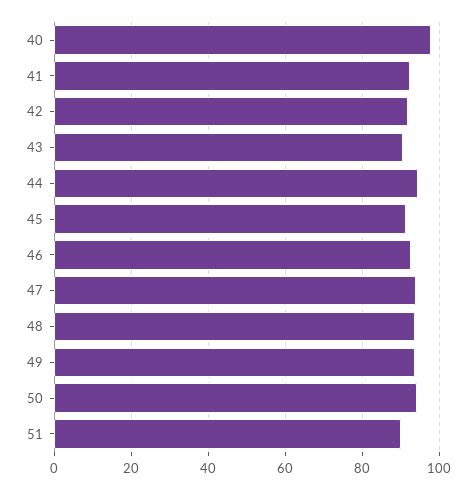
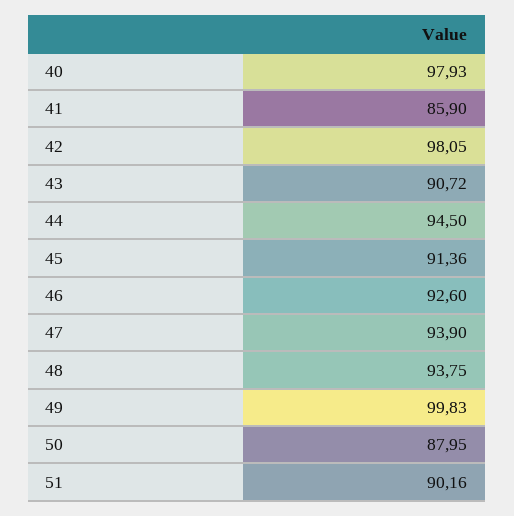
  {
    "40": 97.93,
-   "41": 92,
+   "41": 85.9,
-   "42": 92,
+   "42": 98.05,
    "43": 90.72,
    "44": 94.5,
    "45": 91.36,
    "46": 92.6,
    "47": 93.9,
    "48": 93.75,
-   "49": 94,
+   "49": 99.83,
-   "50": 94,
+   "50": 87.95,
    "51": 90.16
  }

